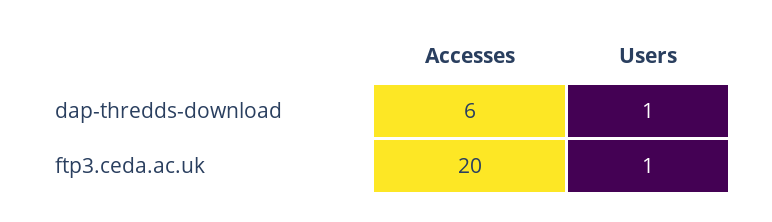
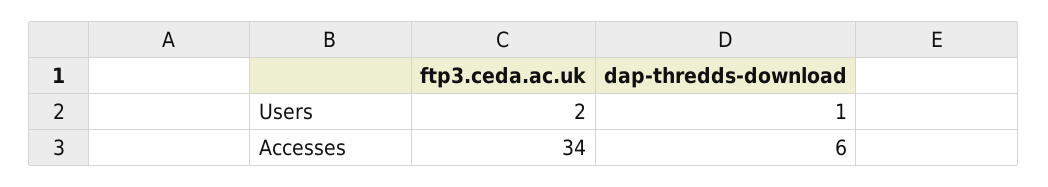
  {
    "Accesses": {
      "dap-thredds-download": 6,
-     "ftp3.ceda.ac.uk": 20
+     "ftp3.ceda.ac.uk": 34
    },
    "Users": {
      "dap-thredds-download": 1,
-     "ftp3.ceda.ac.uk": 1
+     "ftp3.ceda.ac.uk": 2
    }
  }

